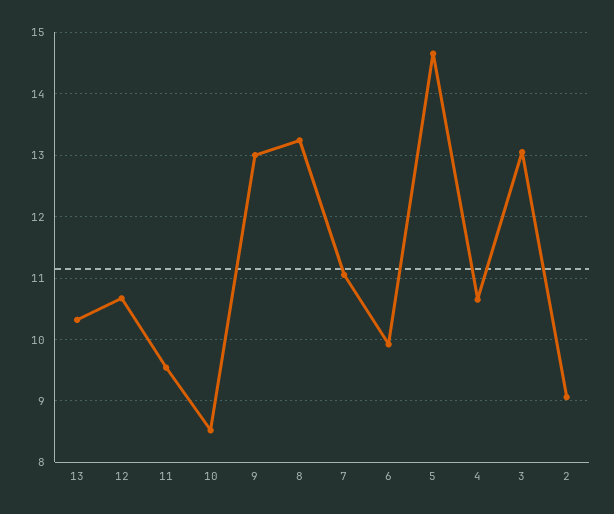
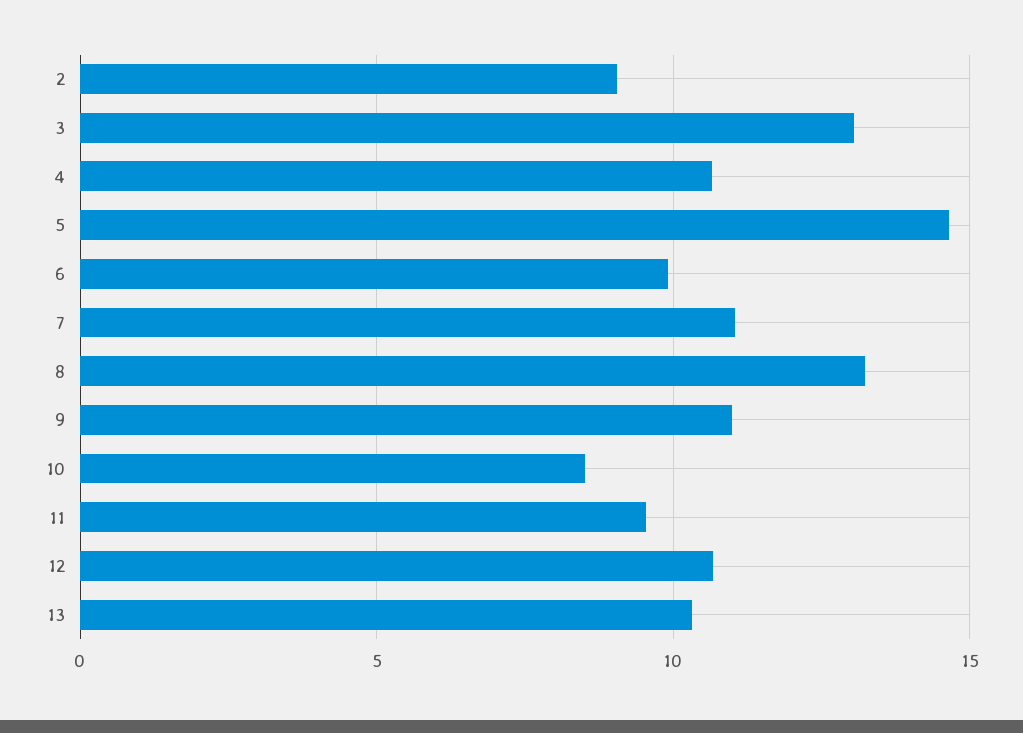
  {
    "13": 10.3,
    "12": 10.7,
    "11": 9.5,
    "10": 8.5,
-   "9": 13,
+   "9": 11,
    "8": 13.2,
    "7": 11.1,
    "6": 9.9,
    "5": 14.7,
    "4": 10.7,
    "3": 13.1,
    "2": 9.1
  }

